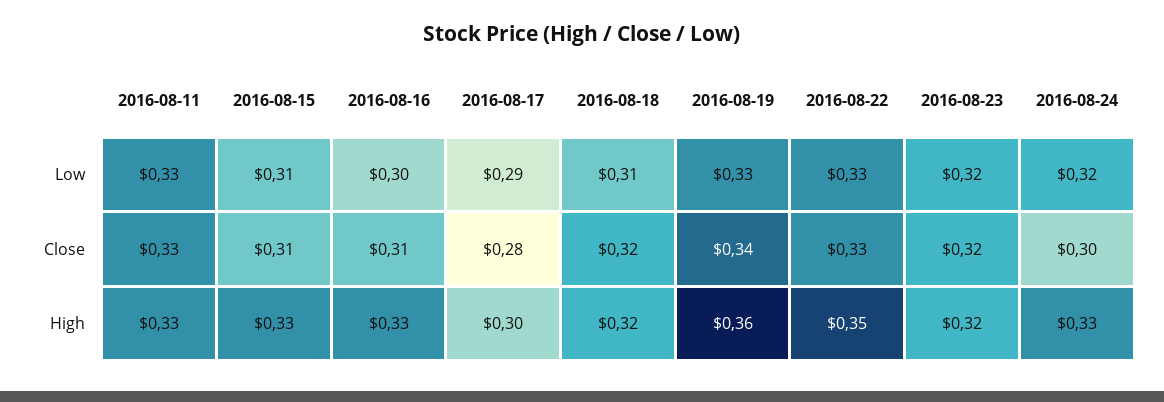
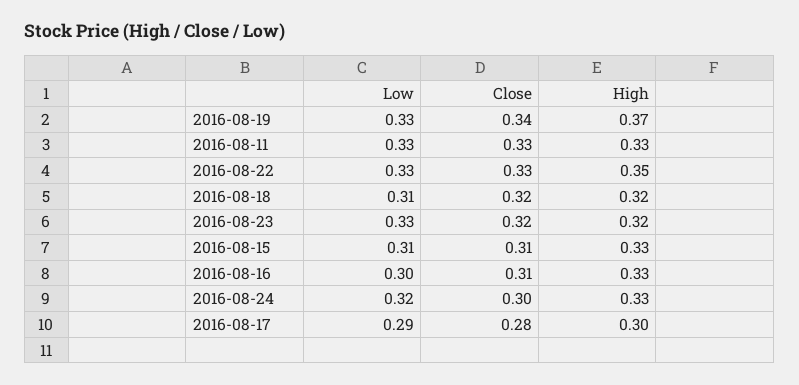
  {
    "2016-08-11": {
      "Low": 0.33,
      "Close": 0.33,
      "High": 0.33
    },
    "2016-08-15": {
      "Low": 0.31,
      "Close": 0.31,
      "High": 0.33
    },
    "2016-08-16": {
      "Low": 0.3,
      "Close": 0.31,
      "High": 0.33
    },
    "2016-08-17": {
      "Low": 0.29,
      "Close": 0.28,
      "High": 0.3
    },
    "2016-08-18": {
      "Low": 0.31,
      "Close": 0.32,
      "High": 0.32
    },
    "2016-08-19": {
      "Low": 0.33,
      "Close": 0.34,
-     "High": 0.36
+     "High": 0.37
    },
    "2016-08-22": {
      "Low": 0.33,
      "Close": 0.33,
      "High": 0.35
    },
    "2016-08-23": {
-     "Low": 0.32,
+     "Low": 0.33,
      "Close": 0.32,
      "High": 0.32
    },
    "2016-08-24": {
      "Low": 0.32,
      "Close": 0.3,
      "High": 0.33
    }
  }

